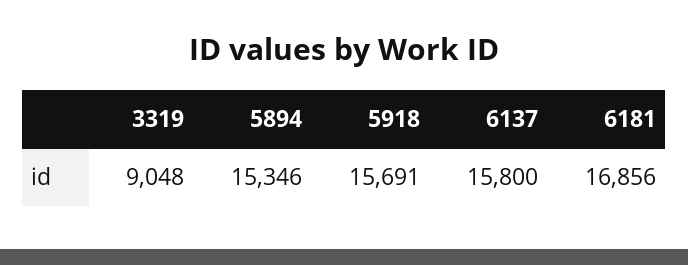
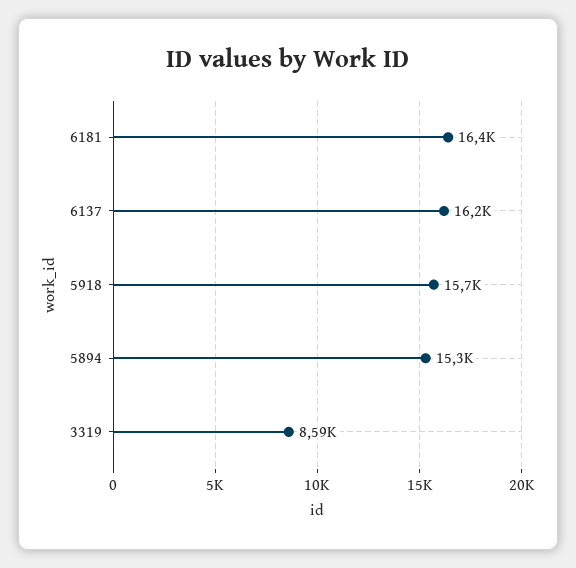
  {
-   "3319": 9048,
+   "3319": 8590,
    "5894": 15346,
    "5918": 15691,
-   "6137": 15800,
+   "6137": 16200,
-   "6181": 16856
+   "6181": 16400
  }

